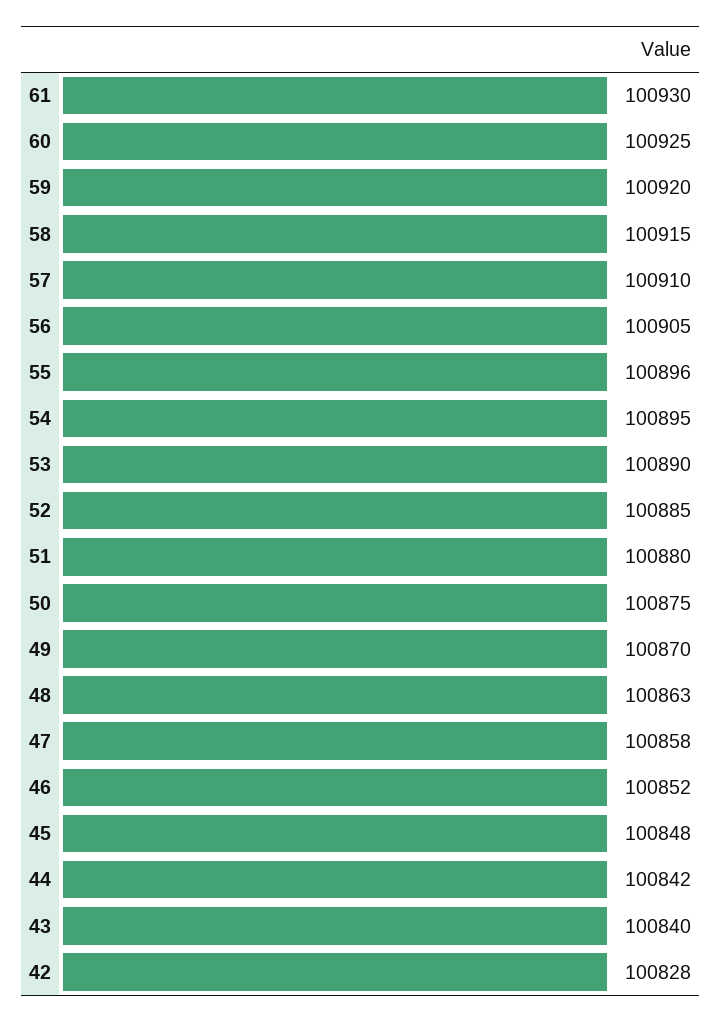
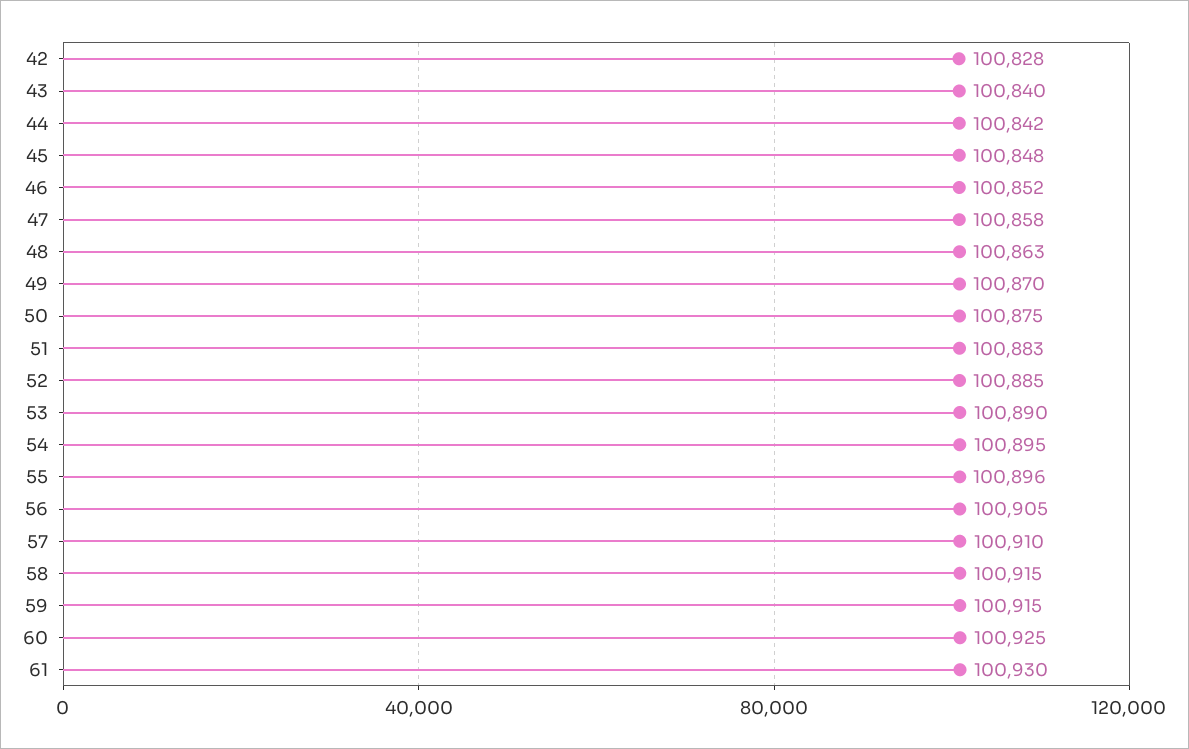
  {
    "61": 100930,
    "60": 100925,
-   "59": 100920,
+   "59": 100915,
    "58": 100915,
    "57": 100910,
    "56": 100905,
    "55": 100896,
    "54": 100895,
    "53": 100890,
    "52": 100885,
-   "51": 100880,
+   "51": 100883,
    "50": 100875,
    "49": 100870,
    "48": 100863,
    "47": 100858,
    "46": 100852,
    "45": 100848,
    "44": 100842,
    "43": 100840,
    "42": 100828
  }

